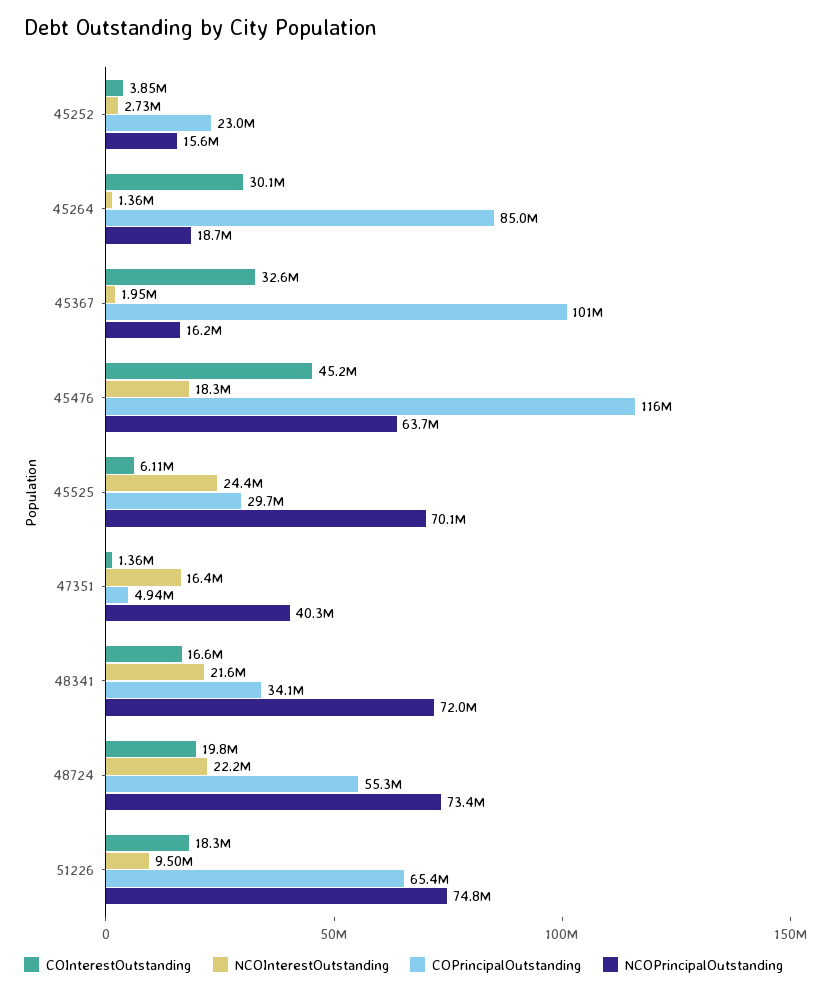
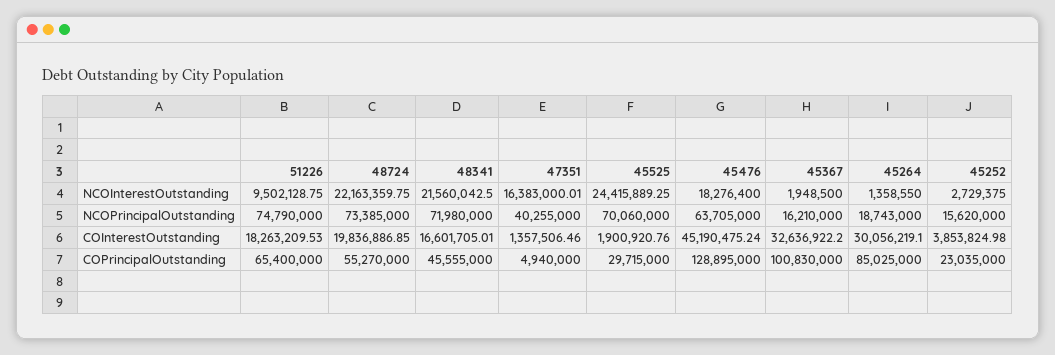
  {
    "COInterestOutstanding": {
      "45252": 3853824.98,
      "45264": 30056219.1,
      "45367": 32636922.2,
      "45476": 45190475.24,
-     "45525": 6110000,
+     "45525": 1900920.76,
      "47351": 1357506.46,
      "48341": 16601705.01,
      "48724": 19836886.85,
      "51226": 18263209.53
    },
    "NCOInterestOutstanding": {
      "45252": 2729375,
      "45264": 1358550,
      "45367": 1948500,
      "45476": 18276400,
      "45525": 24415889.25,
      "47351": 16383000.01,
      "48341": 21560042.5,
      "48724": 22163359.75,
      "51226": 9502128.75
    },
    "COPrincipalOutstanding": {
      "45252": 23035000,
      "45264": 85025000,
      "45367": 100830000,
-     "45476": 116000000,
+     "45476": 128895000,
      "45525": 29715000,
      "47351": 4940000,
-     "48341": 34100000,
+     "48341": 45555000,
      "48724": 55270000,
      "51226": 65400000
    },
    "NCOPrincipalOutstanding": {
      "45252": 15620000,
      "45264": 18743000,
      "45367": 16210000,
      "45476": 63705000,
      "45525": 70060000,
      "47351": 40255000,
      "48341": 71980000,
      "48724": 73385000,
      "51226": 74790000
    }
  }

